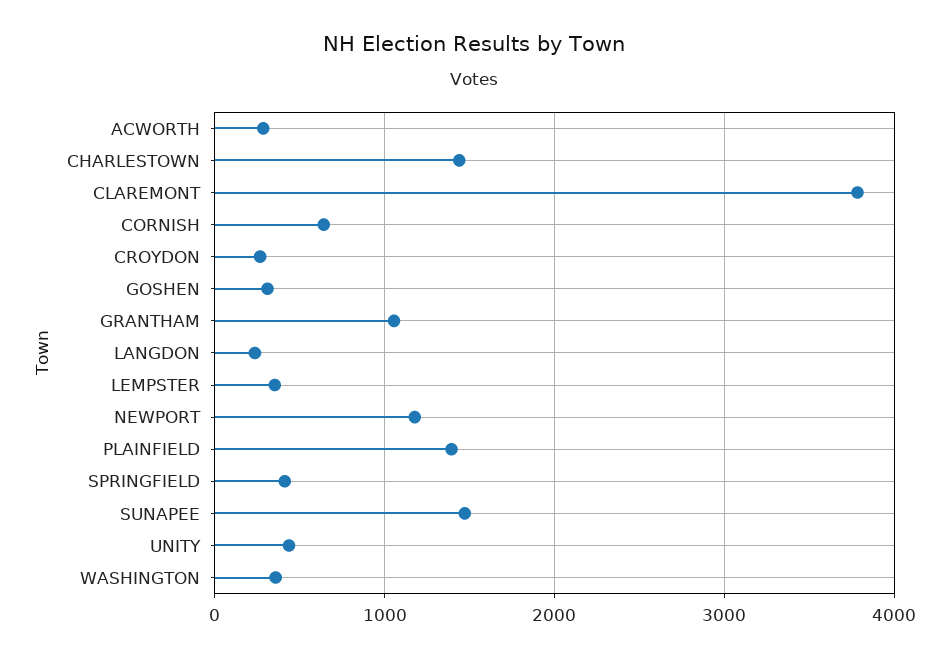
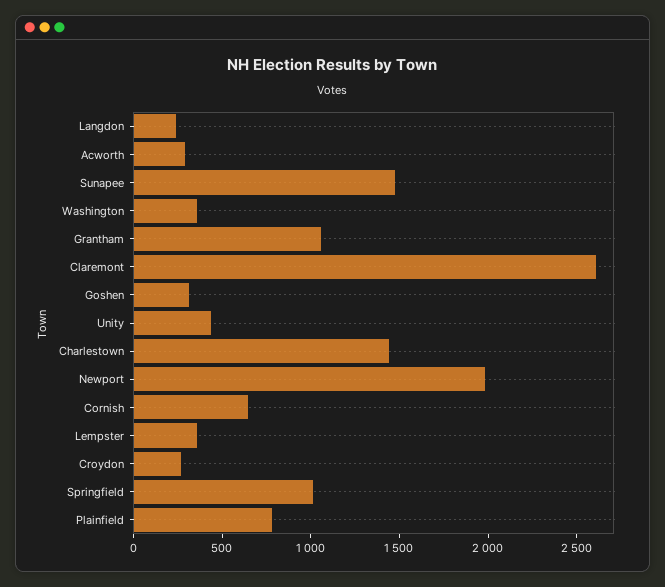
  {
    "ACWORTH": 300,
    "CHARLESTOWN": 1400,
-   "CLAREMONT": 3800,
+   "CLAREMONT": 2600,
    "CORNISH": 600,
    "CROYDON": 300,
    "GOSHEN": 300,
    "GRANTHAM": 1100,
    "LANGDON": 200,
    "LEMPSTER": 400,
-   "NEWPORT": 1200,
+   "NEWPORT": 2000,
-   "PLAINFIELD": 1400,
+   "PLAINFIELD": 800,
-   "SPRINGFIELD": 400,
+   "SPRINGFIELD": 1000,
    "SUNAPEE": 1500,
    "UNITY": 400,
    "WASHINGTON": 400
  }

